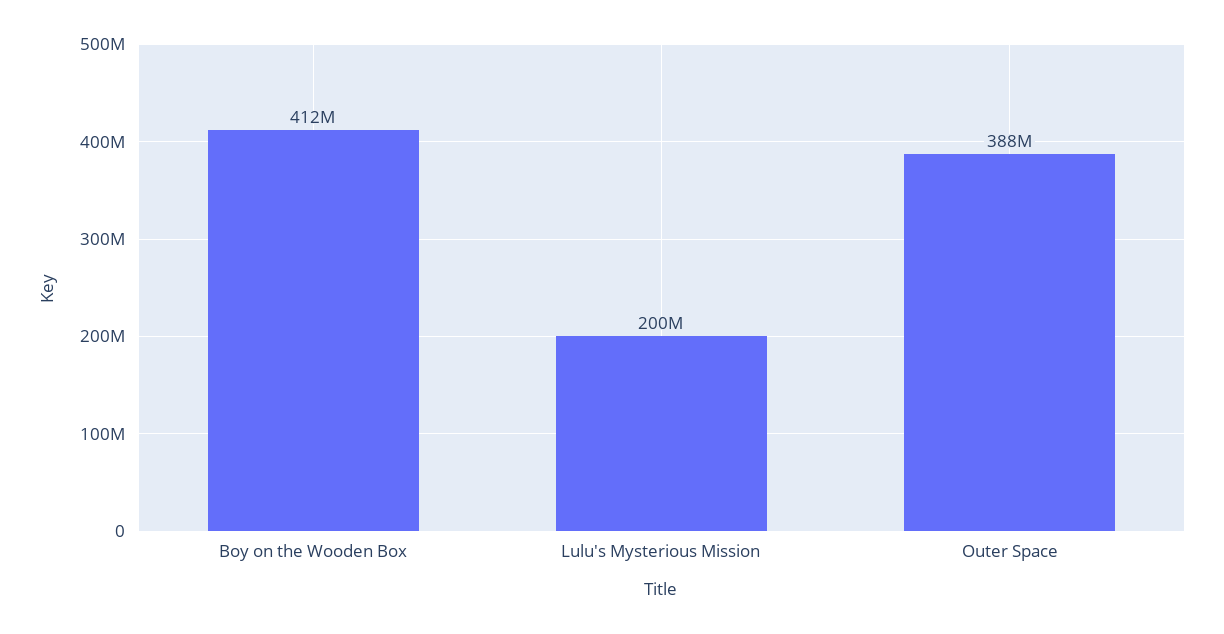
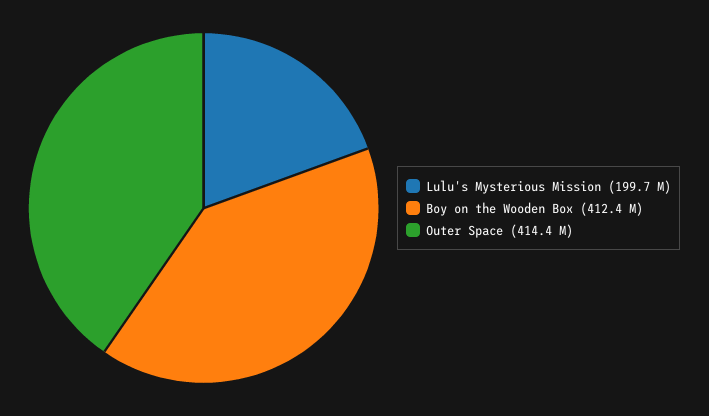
  {
    "Boy on the Wooden Box": 412400000,
    "Lulu's Mysterious Mission": 199700000,
-   "Outer Space": 388000000
+   "Outer Space": 414400000
  }

